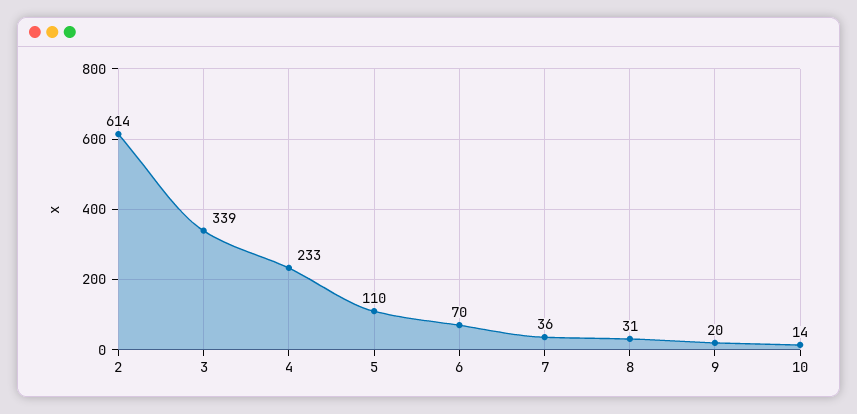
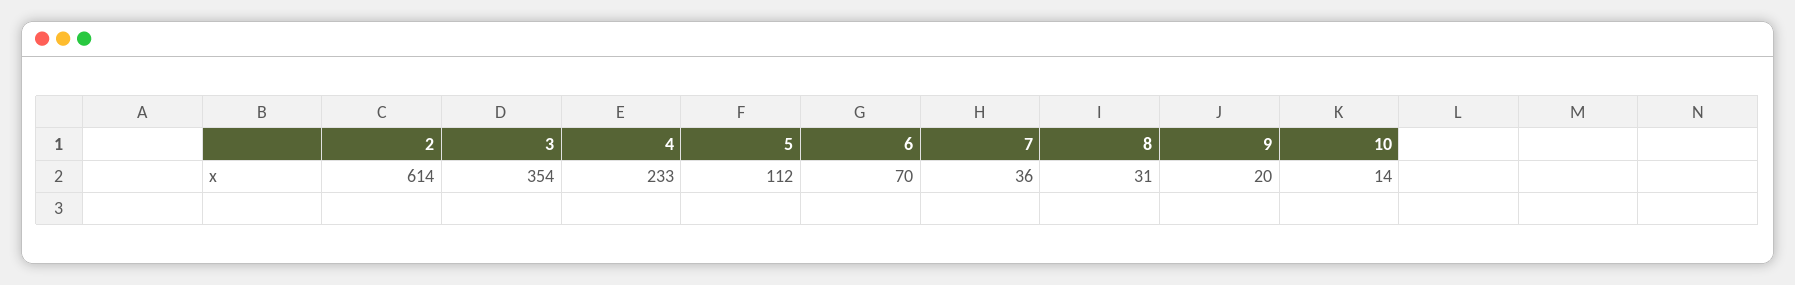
  {
    "2": 614,
-   "3": 339,
+   "3": 354,
    "4": 233,
-   "5": 110,
+   "5": 112,
    "6": 70,
    "7": 36,
    "8": 31,
    "9": 20,
    "10": 14
  }

